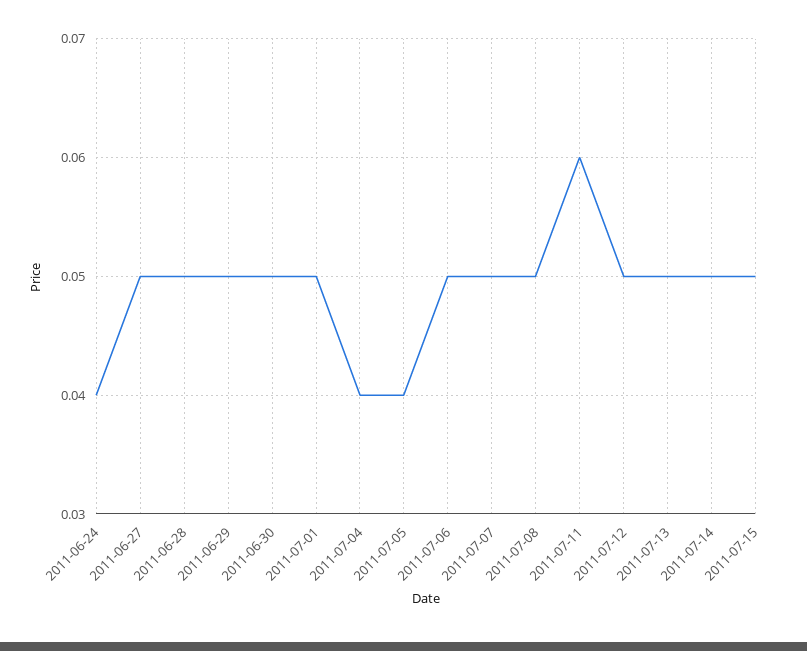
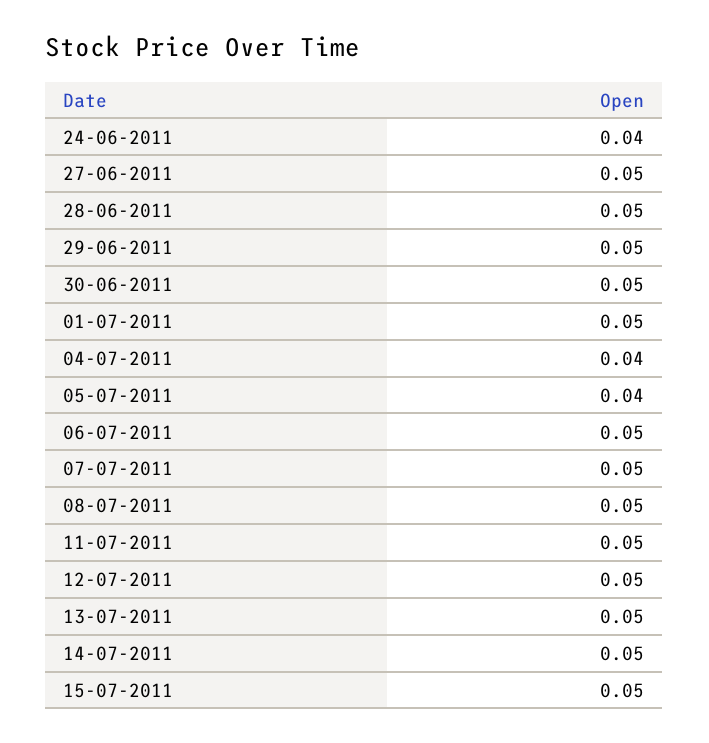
  {
    "2011-06-24": 0.04,
    "2011-06-27": 0.05,
    "2011-06-28": 0.05,
    "2011-06-29": 0.05,
    "2011-06-30": 0.05,
    "2011-07-01": 0.05,
    "2011-07-04": 0.04,
    "2011-07-05": 0.04,
    "2011-07-06": 0.05,
    "2011-07-07": 0.05,
    "2011-07-08": 0.05,
-   "2011-07-11": 0.06,
+   "2011-07-11": 0.05,
    "2011-07-12": 0.05,
    "2011-07-13": 0.05,
    "2011-07-14": 0.05,
    "2011-07-15": 0.05
  }

